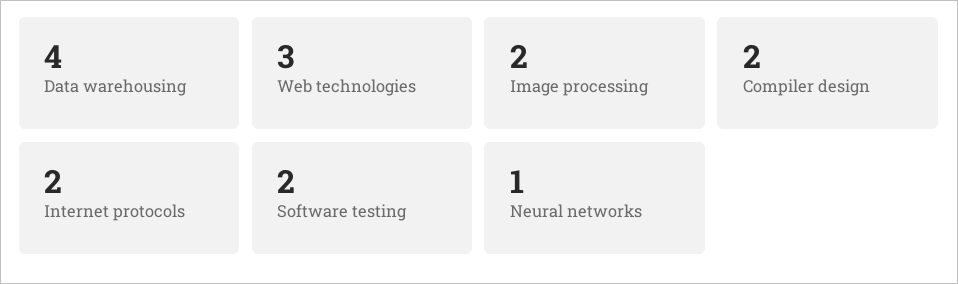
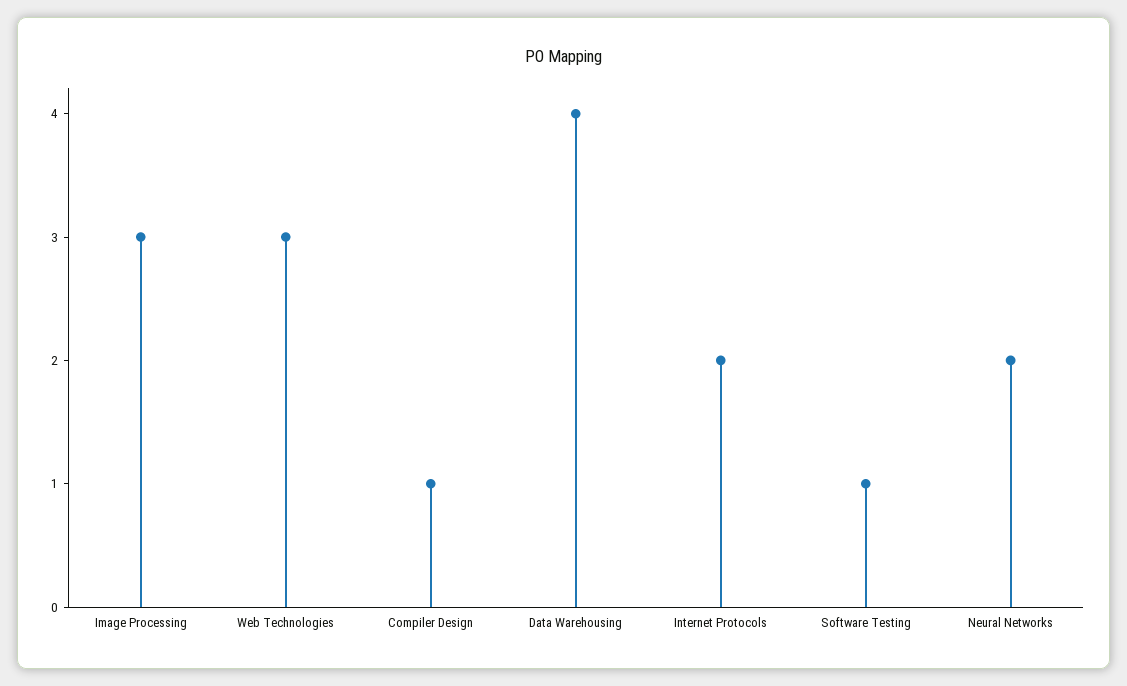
  {
    "Data warehousing": 4,
    "Web technologies": 3,
-   "Image processing": 2,
+   "Image processing": 3,
-   "Compiler design": 2,
+   "Compiler design": 1,
    "Internet protocols": 2,
-   "Software testing": 2,
+   "Software testing": 1,
-   "Neural networks": 1
+   "Neural networks": 2
  }

